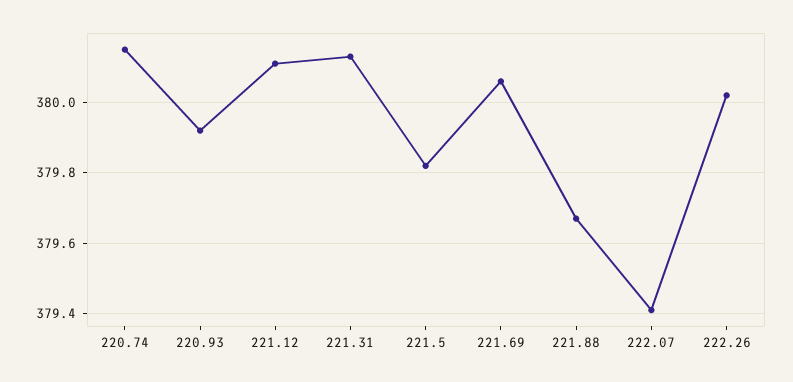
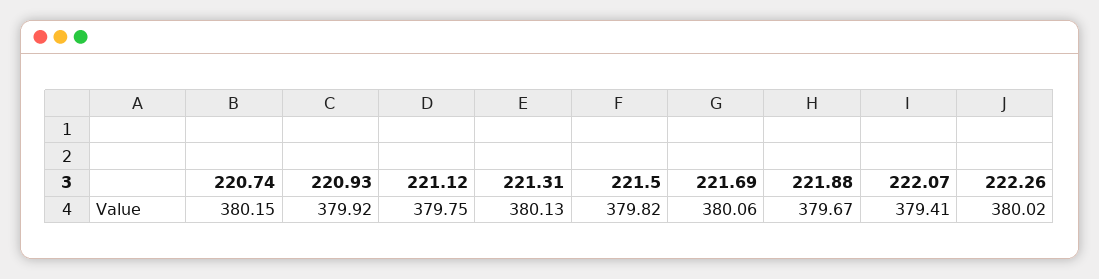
  {
    "220.74": 380.15,
    "220.93": 379.92,
-   "221.12": 380.1,
+   "221.12": 379.75,
    "221.31": 380.13,
    "221.5": 379.82,
    "221.69": 380.06,
    "221.88": 379.67,
    "222.07": 379.41,
    "222.26": 380.02
  }

